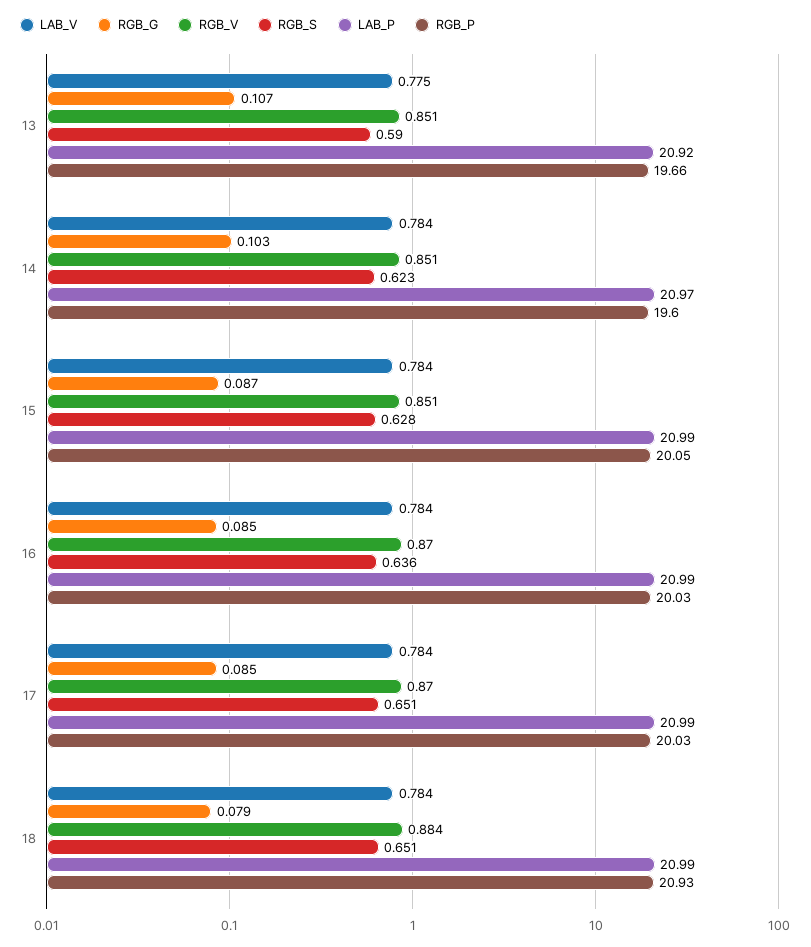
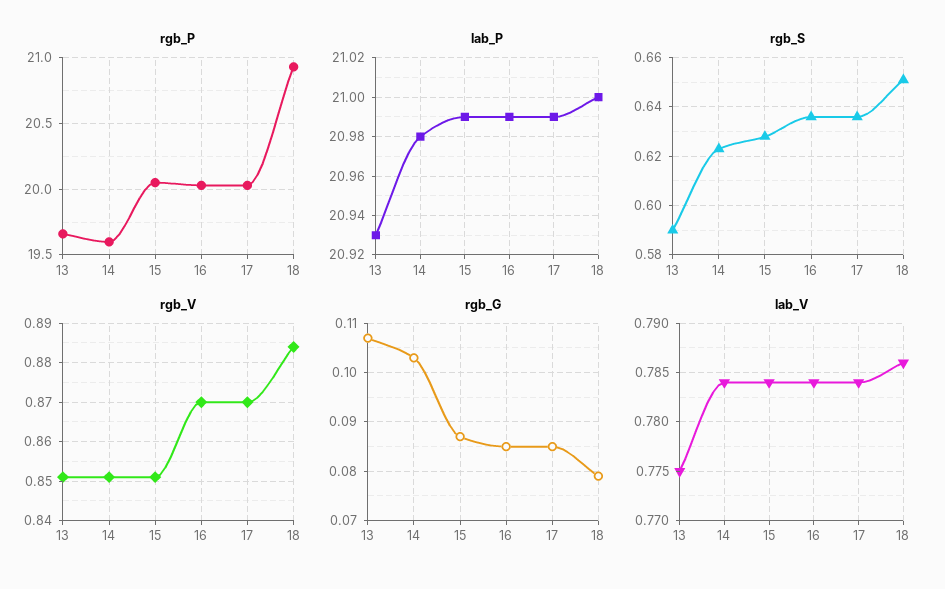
  {
    "LAB_V": {
      "13": 0.775,
      "14": 0.784,
      "15": 0.784,
      "16": 0.784,
      "17": 0.784,
-     "18": 0.784
+     "18": 0.786
    },
    "RGB_G": {
      "13": 0.107,
      "14": 0.103,
      "15": 0.087,
      "16": 0.085,
      "17": 0.085,
      "18": 0.079
    },
    "RGB_V": {
      "13": 0.851,
      "14": 0.851,
      "15": 0.851,
      "16": 0.87,
      "17": 0.87,
      "18": 0.884
    },
    "RGB_S": {
      "13": 0.59,
      "14": 0.623,
      "15": 0.628,
      "16": 0.636,
-     "17": 0.651,
+     "17": 0.635,
      "18": 0.651
    },
    "LAB_P": {
-     "13": 20.92,
+     "13": 20.93,
-     "14": 20.97,
+     "14": 20.98,
      "15": 20.99,
      "16": 20.99,
      "17": 20.99,
-     "18": 20.99
+     "18": 21
    },
    "RGB_P": {
      "13": 19.66,
      "14": 19.6,
      "15": 20.05,
      "16": 20.03,
      "17": 20.03,
      "18": 20.93
    }
  }

